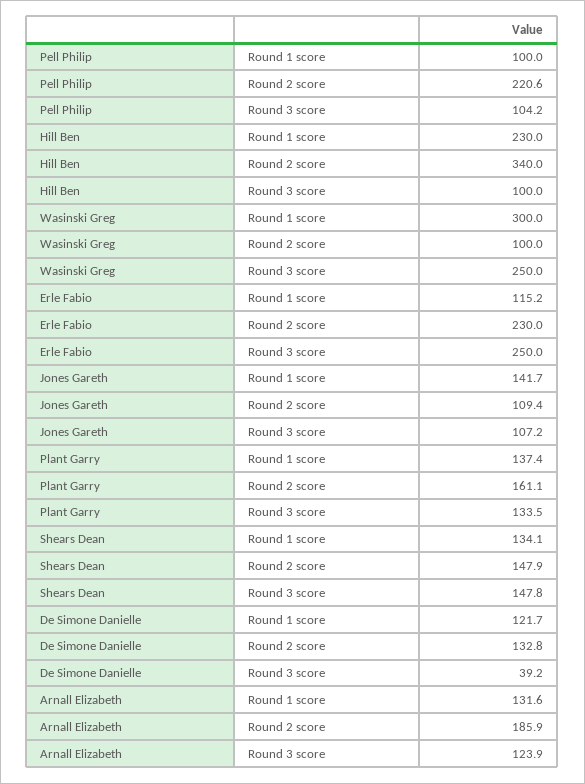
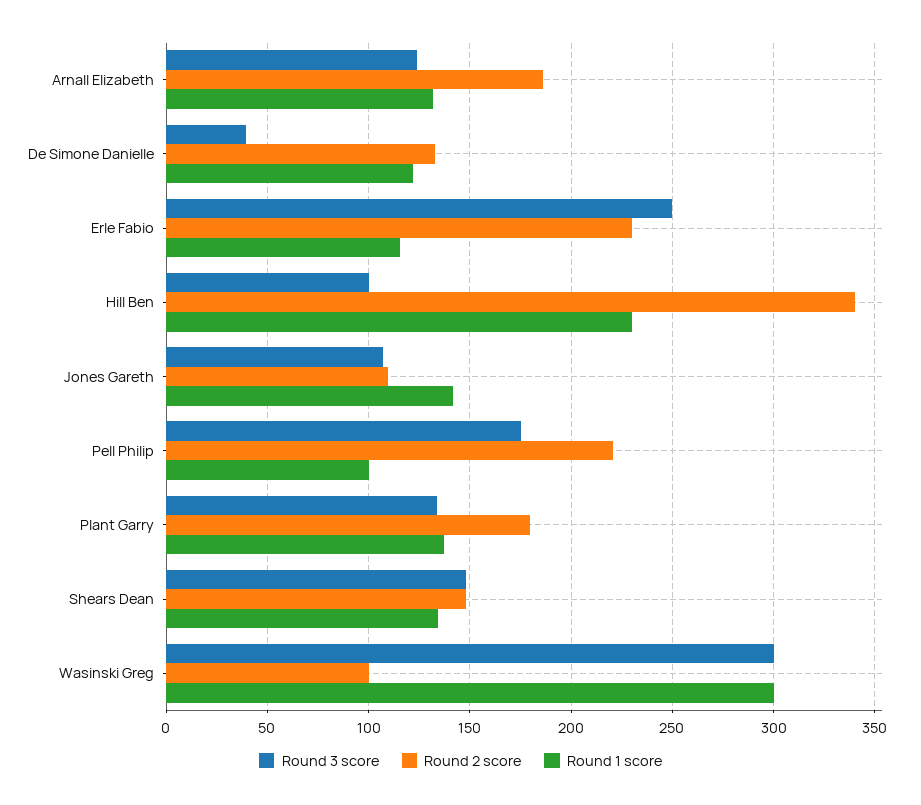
  {
    "Round 1 score": {
      "Pell Philip": 100,
      "Hill Ben": 230,
      "Wasinski Greg": 300,
      "Erle Fabio": 115.2,
      "Jones Gareth": 141.7,
      "Plant Garry": 137.4,
      "Shears Dean": 134.1,
      "De Simone Danielle": 121.7,
      "Arnall Elizabeth": 131.6
    },
    "Round 2 score": {
      "Pell Philip": 220.6,
      "Hill Ben": 340,
      "Wasinski Greg": 100,
      "Erle Fabio": 230,
      "Jones Gareth": 109.4,
-     "Plant Garry": 161.1,
+     "Plant Garry": 180,
      "Shears Dean": 147.9,
      "De Simone Danielle": 132.8,
      "Arnall Elizabeth": 185.9
    },
    "Round 3 score": {
-     "Pell Philip": 104.2,
+     "Pell Philip": 175,
      "Hill Ben": 100,
-     "Wasinski Greg": 250,
+     "Wasinski Greg": 300,
      "Erle Fabio": 250,
      "Jones Gareth": 107.2,
      "Plant Garry": 133.5,
      "Shears Dean": 147.8,
      "De Simone Danielle": 39.2,
      "Arnall Elizabeth": 123.9
    }
  }

